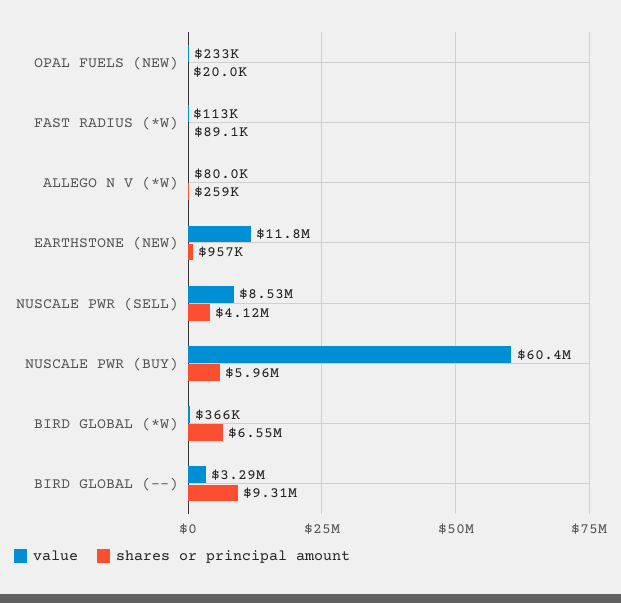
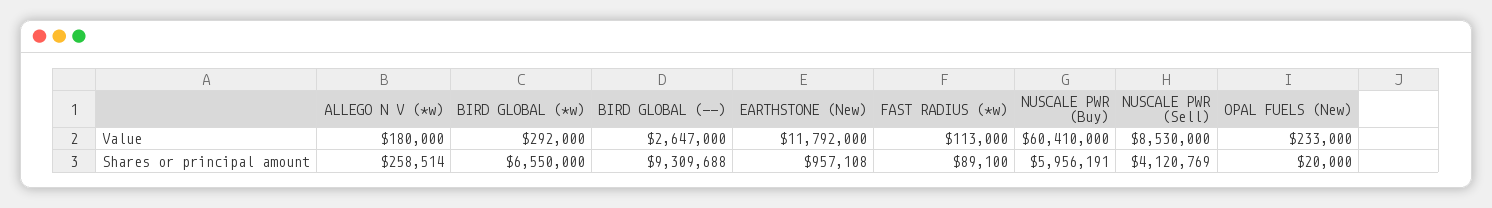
  {
    "value": {
      "OPAL FUELS (NEW)": 233000,
      "FAST RADIUS (*W)": 113000,
-     "ALLEGO N V (*W)": 80000,
+     "ALLEGO N V (*W)": 180000,
      "EARTHSTONE (NEW)": 11792000,
      "NUSCALE PWR (SELL)": 8530000,
      "NUSCALE PWR (BUY)": 60410000,
-     "BIRD GLOBAL (*W)": 366000,
+     "BIRD GLOBAL (*W)": 292000,
-     "BIRD GLOBAL (--)": 3290000
+     "BIRD GLOBAL (--)": 2647000
    },
    "shares or principal amount": {
      "OPAL FUELS (NEW)": 20000,
      "FAST RADIUS (*W)": 89100,
      "ALLEGO N V (*W)": 258514,
      "EARTHSTONE (NEW)": 957108,
      "NUSCALE PWR (SELL)": 4120769,
      "NUSCALE PWR (BUY)": 5956191,
      "BIRD GLOBAL (*W)": 6550000,
      "BIRD GLOBAL (--)": 9309688
    }
  }

